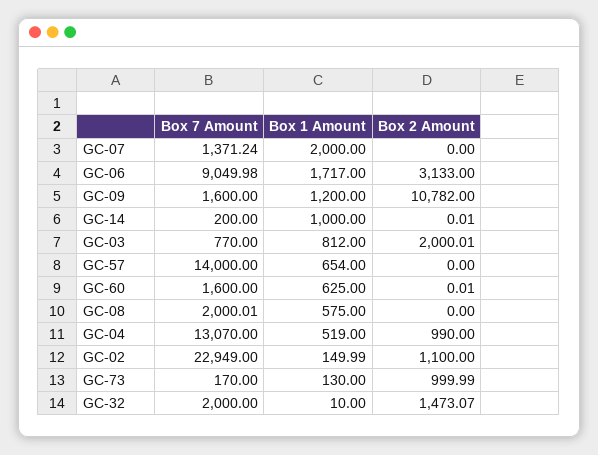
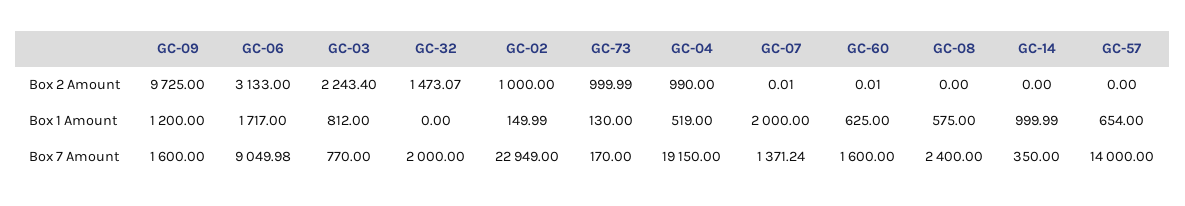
  {
    "Box 7 Amount": {
      "GC-07": 1371.24,
      "GC-06": 9049.98,
      "GC-09": 1600,
-     "GC-14": 200,
+     "GC-14": 350,
      "GC-03": 770,
      "GC-57": 14000,
      "GC-60": 1600,
-     "GC-08": 2000.01,
+     "GC-08": 2400,
-     "GC-04": 13070,
+     "GC-04": 19150,
      "GC-02": 22949,
      "GC-73": 170,
      "GC-32": 2000
    },
    "Box 1 Amount": {
      "GC-07": 2000,
      "GC-06": 1717,
      "GC-09": 1200,
-     "GC-14": 1000,
+     "GC-14": 999.99,
      "GC-03": 812,
      "GC-57": 654,
      "GC-60": 625,
      "GC-08": 575,
      "GC-04": 519,
      "GC-02": 149.99,
      "GC-73": 130,
-     "GC-32": 10
+     "GC-32": 0
    },
    "Box 2 Amount": {
-     "GC-07": 0,
+     "GC-07": 0.01,
      "GC-06": 3133,
-     "GC-09": 10782,
+     "GC-09": 9725,
-     "GC-14": 0.01,
+     "GC-14": 0,
-     "GC-03": 2000.01,
+     "GC-03": 2243.4,
      "GC-57": 0,
      "GC-60": 0.01,
      "GC-08": 0,
      "GC-04": 990,
-     "GC-02": 1100,
+     "GC-02": 1000,
      "GC-73": 999.99,
      "GC-32": 1473.07
    }
  }

